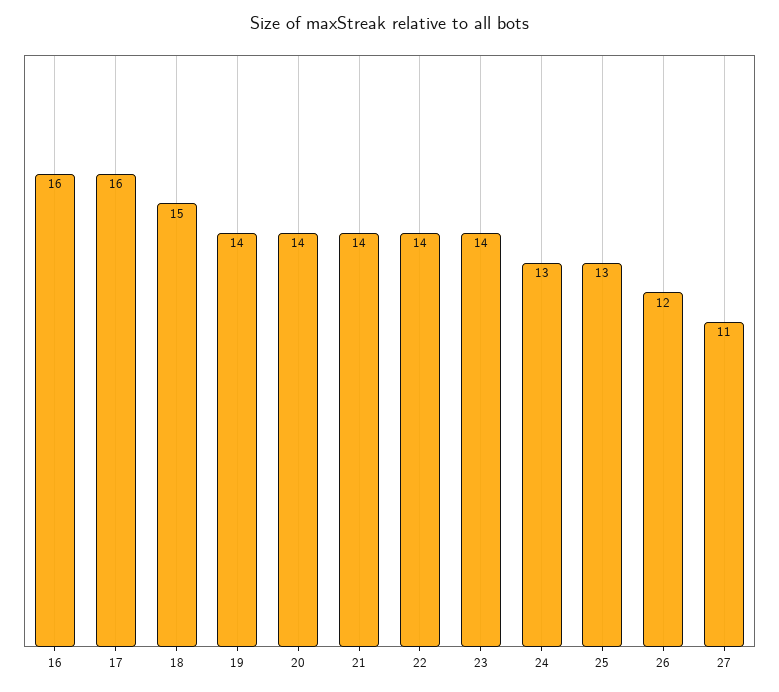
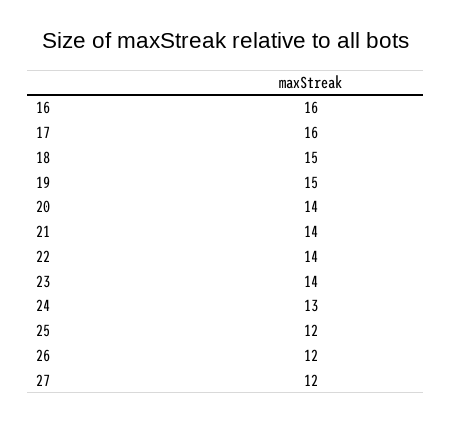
  {
    "16": 16,
    "17": 16,
    "18": 15,
-   "19": 14,
+   "19": 15,
    "20": 14,
    "21": 14,
    "22": 14,
    "23": 14,
    "24": 13,
-   "25": 13,
+   "25": 12,
    "26": 12,
-   "27": 11
+   "27": 12
  }

